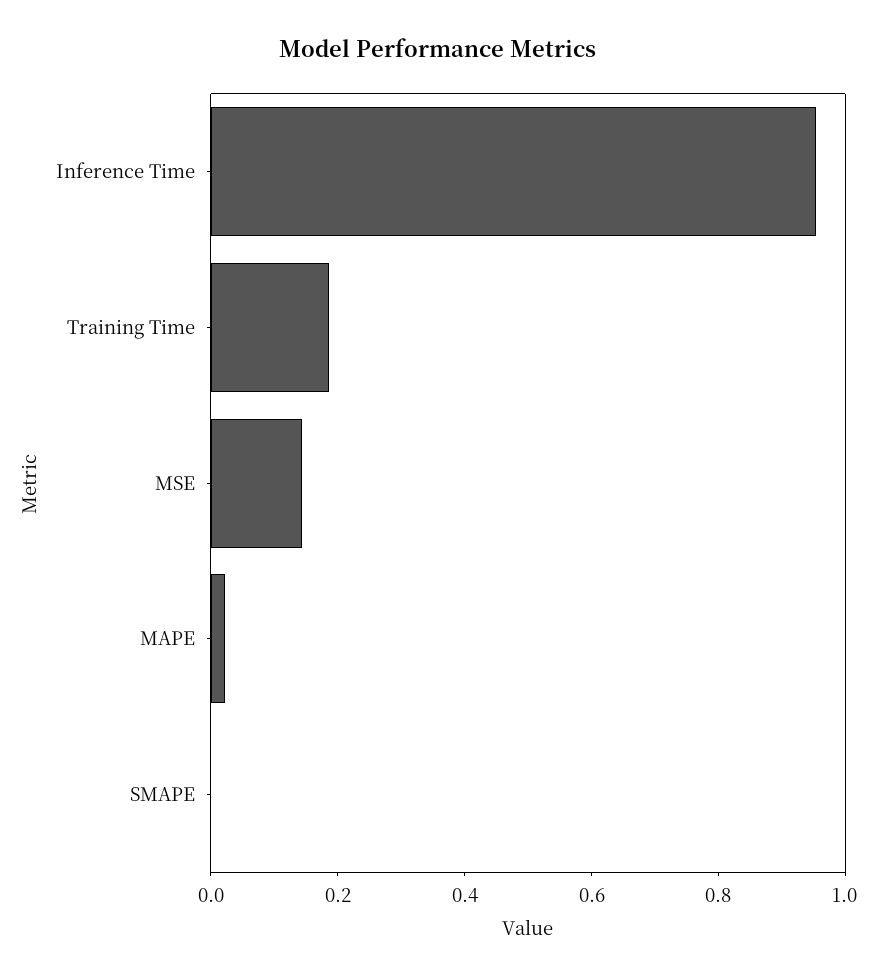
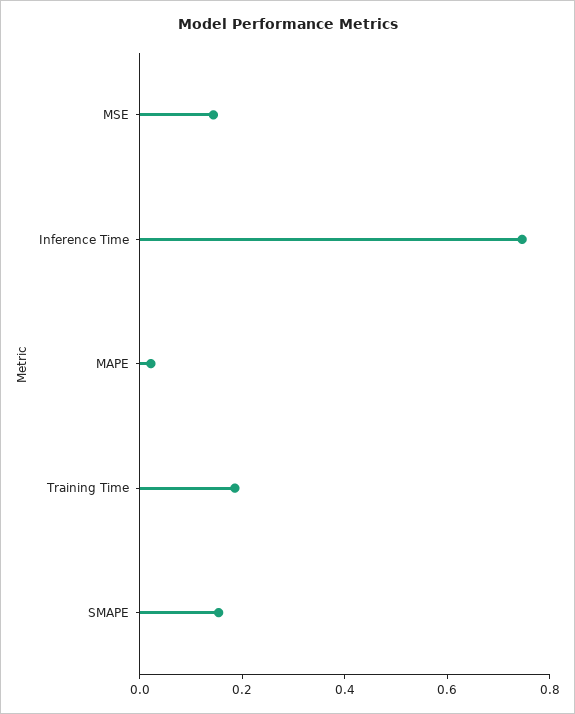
  {
-   "Inference Time": 0.95,
+   "Inference Time": 0.75,
    "Training Time": 0.2,
    "MSE": 0.15,
    "MAPE": 0,
-   "SMAPE": 0
+   "SMAPE": 0.15
  }

